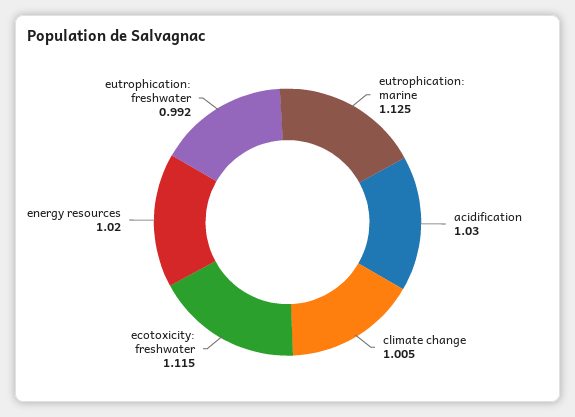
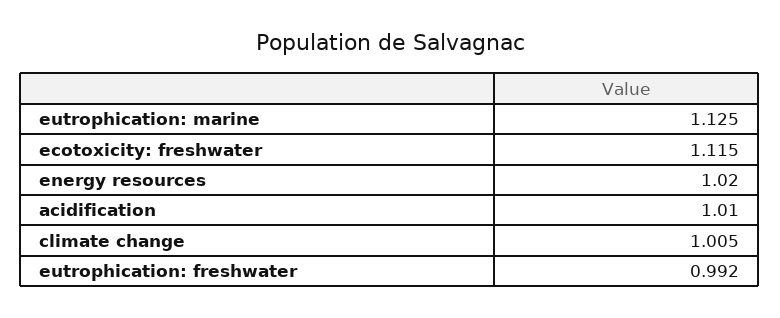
  {
    "eutrophication: marine": 1.125,
-   "acidification": 1.03,
+   "acidification": 1.01,
    "climate change": 1.005,
    "ecotoxicity: freshwater": 1.115,
    "energy resources": 1.02,
    "eutrophication: freshwater": 0.992
  }

